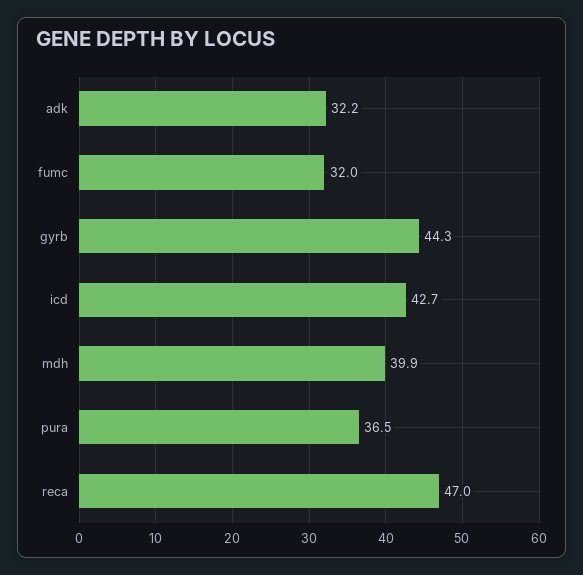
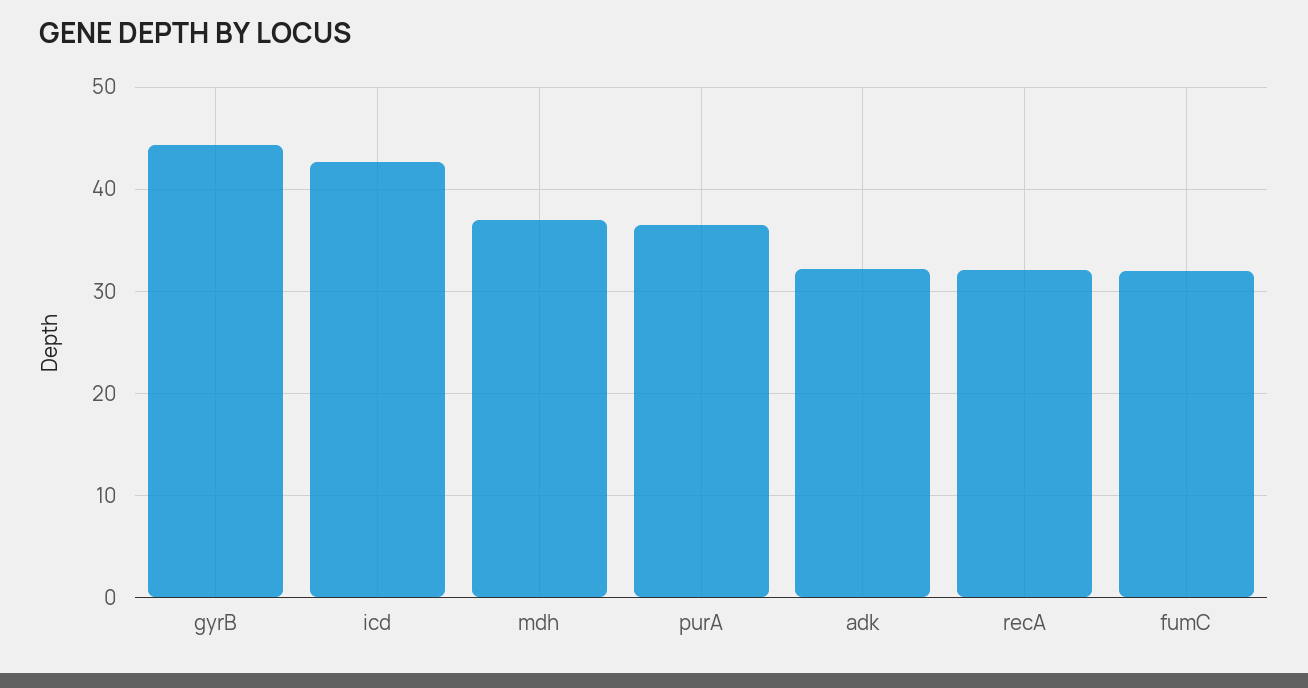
  {
    "adk": 32.2,
    "fumc": 32,
    "gyrb": 44.3,
    "icd": 42.7,
-   "mdh": 39.9,
+   "mdh": 37,
    "pura": 36.5,
-   "reca": 47
+   "reca": 32
  }

